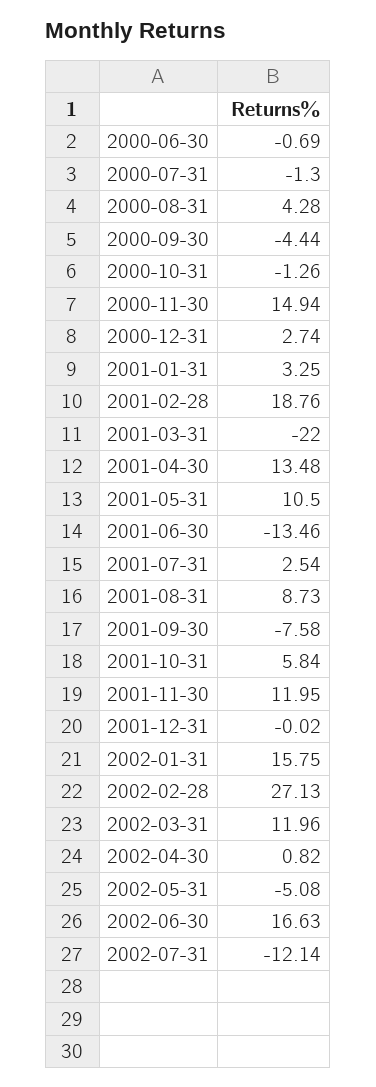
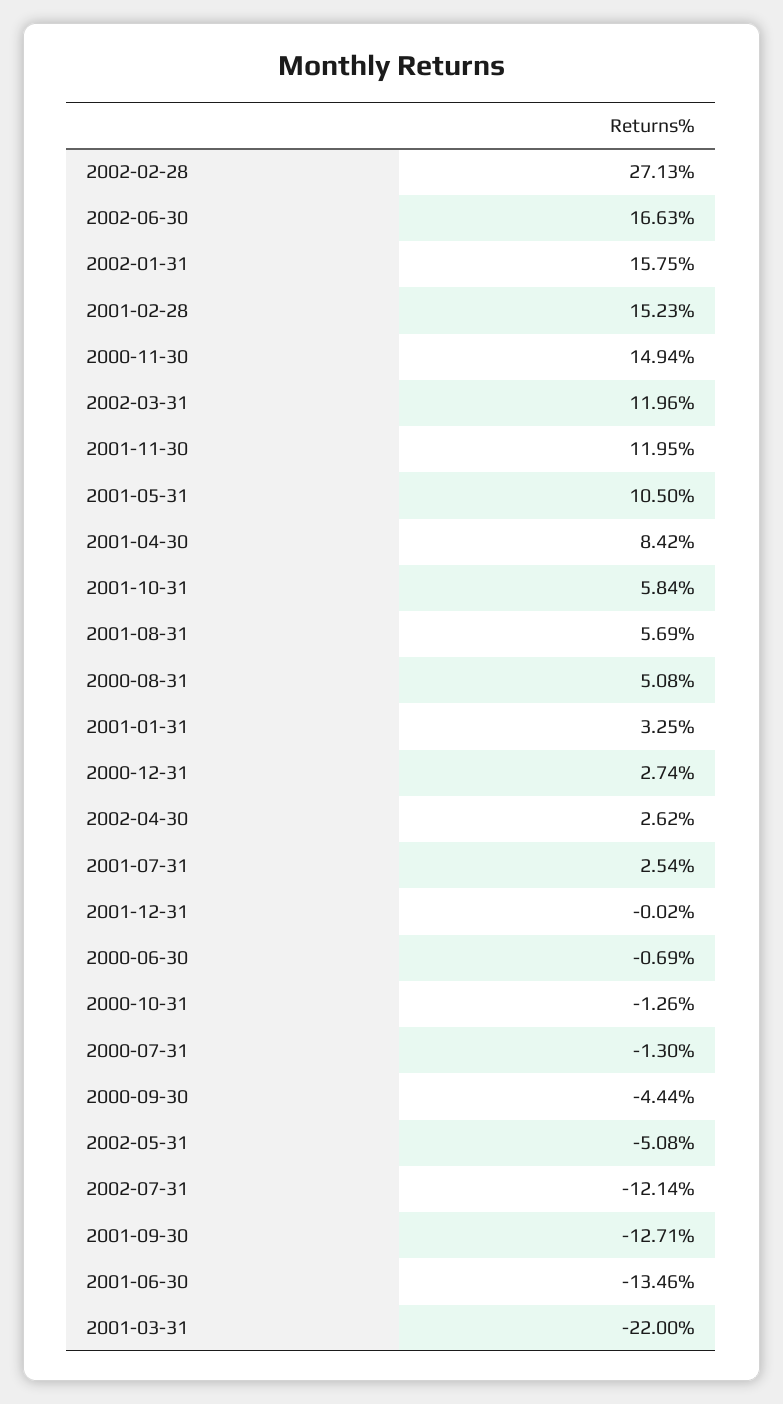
  {
    "2000-06-30": -0.69,
    "2000-07-31": -1.3,
-   "2000-08-31": 4.28,
+   "2000-08-31": 5.08,
    "2000-09-30": -4.44,
    "2000-10-31": -1.26,
    "2000-11-30": 14.94,
    "2000-12-31": 2.74,
    "2001-01-31": 3.25,
-   "2001-02-28": 18.76,
+   "2001-02-28": 15.23,
    "2001-03-31": -22,
-   "2001-04-30": 13.48,
+   "2001-04-30": 8.42,
    "2001-05-31": 10.5,
    "2001-06-30": -13.46,
    "2001-07-31": 2.54,
-   "2001-08-31": 8.73,
+   "2001-08-31": 5.69,
-   "2001-09-30": -7.58,
+   "2001-09-30": -12.71,
    "2001-10-31": 5.84,
    "2001-11-30": 11.95,
    "2001-12-31": -0.02,
    "2002-01-31": 15.75,
    "2002-02-28": 27.13,
    "2002-03-31": 11.96,
-   "2002-04-30": 0.82,
+   "2002-04-30": 2.62,
    "2002-05-31": -5.08,
    "2002-06-30": 16.63,
    "2002-07-31": -12.14
  }

